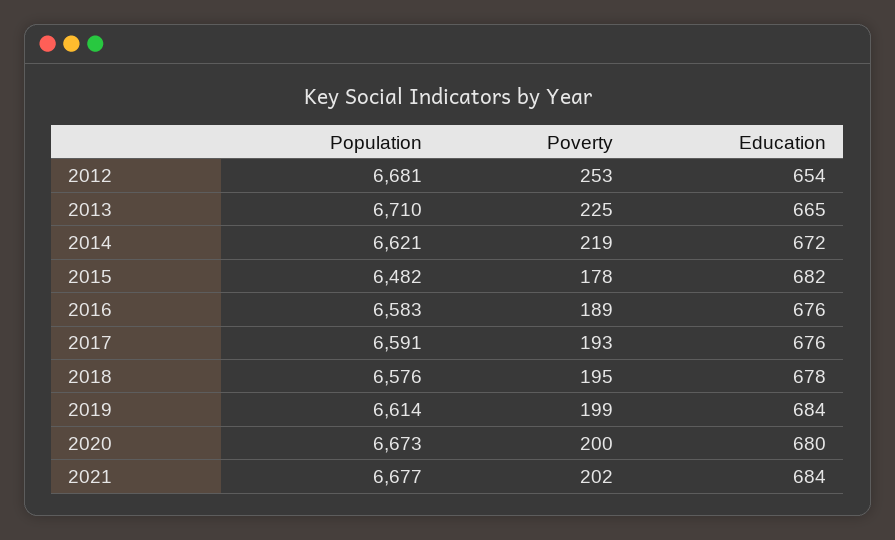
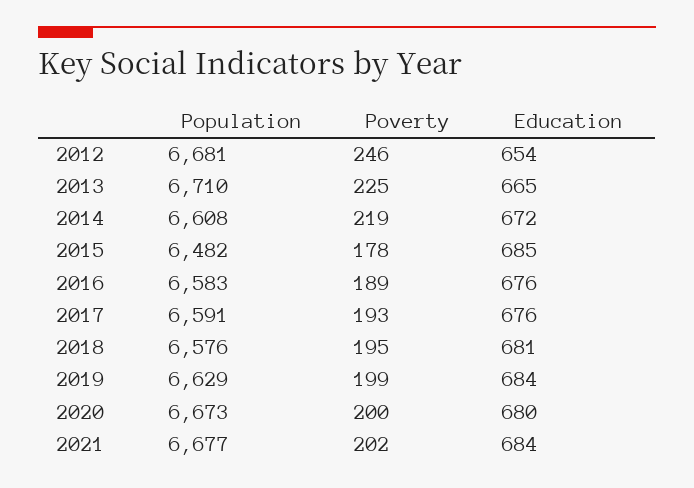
  {
    "Population": {
      "2012": 6681,
      "2013": 6710,
-     "2014": 6621,
+     "2014": 6608,
      "2015": 6482,
      "2016": 6583,
      "2017": 6591,
      "2018": 6576,
-     "2019": 6614,
+     "2019": 6629,
      "2020": 6673,
      "2021": 6677
    },
    "Poverty": {
-     "2012": 253,
+     "2012": 246,
      "2013": 225,
      "2014": 219,
      "2015": 178,
      "2016": 189,
      "2017": 193,
      "2018": 195,
      "2019": 199,
      "2020": 200,
      "2021": 202
    },
    "Education": {
      "2012": 654,
      "2013": 665,
      "2014": 672,
-     "2015": 682,
+     "2015": 685,
      "2016": 676,
      "2017": 676,
-     "2018": 678,
+     "2018": 681,
      "2019": 684,
      "2020": 680,
      "2021": 684
    }
  }

